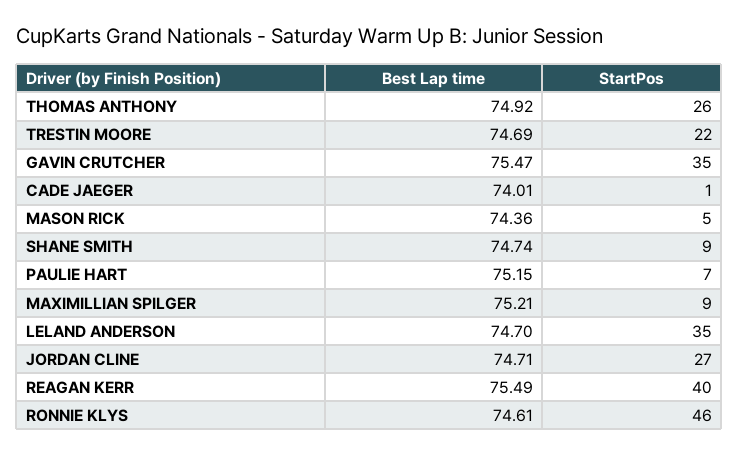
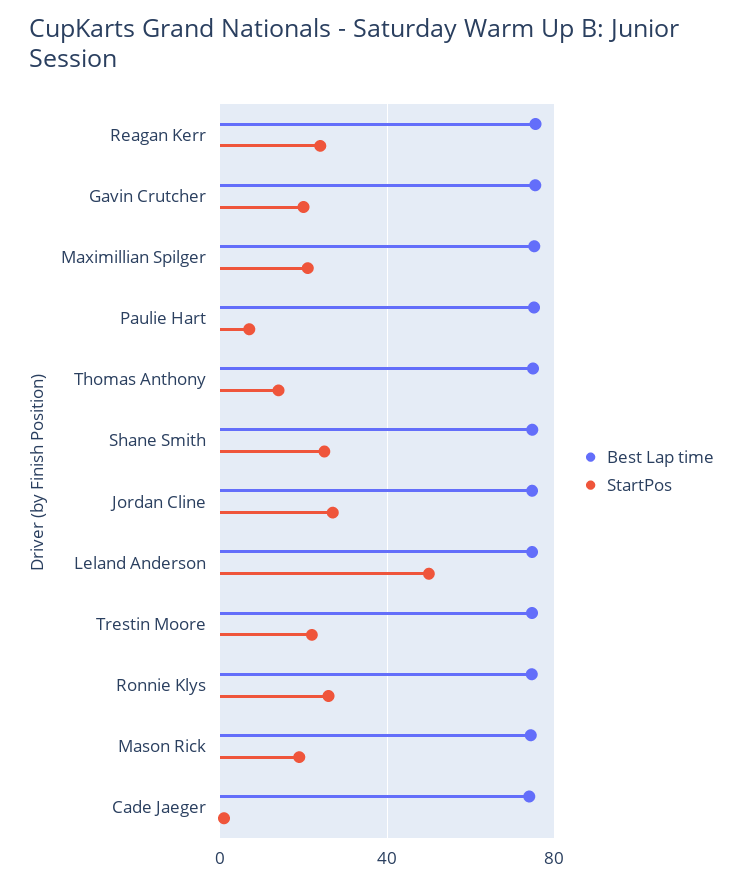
  {
    "Best Lap time": {
      "THOMAS ANTHONY": 74.92,
      "TRESTIN MOORE": 74.69,
      "GAVIN CRUTCHER": 75.47,
      "CADE JAEGER": 74.01,
      "MASON RICK": 74.36,
      "SHANE SMITH": 74.74,
      "PAULIE HART": 75.15,
      "MAXIMILLIAN SPILGER": 75.21,
      "LELAND ANDERSON": 74.7,
      "JORDAN CLINE": 74.71,
      "REAGAN KERR": 75.49,
      "RONNIE KLYS": 74.61
    },
    "StartPos": {
-     "THOMAS ANTHONY": 26,
+     "THOMAS ANTHONY": 15,
      "TRESTIN MOORE": 22,
-     "GAVIN CRUTCHER": 35,
+     "GAVIN CRUTCHER": 20,
      "CADE JAEGER": 1,
-     "MASON RICK": 5,
+     "MASON RICK": 20,
-     "SHANE SMITH": 9,
+     "SHANE SMITH": 25,
      "PAULIE HART": 7,
-     "MAXIMILLIAN SPILGER": 9,
+     "MAXIMILLIAN SPILGER": 20,
-     "LELAND ANDERSON": 35,
+     "LELAND ANDERSON": 50,
      "JORDAN CLINE": 27,
-     "REAGAN KERR": 40,
+     "REAGAN KERR": 25,
-     "RONNIE KLYS": 46
+     "RONNIE KLYS": 25
    }
  }

